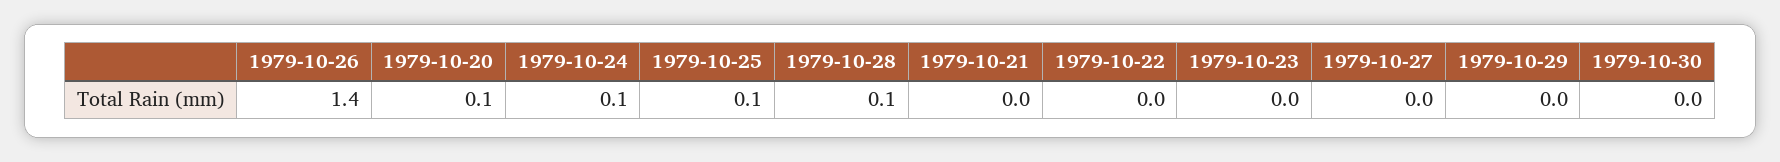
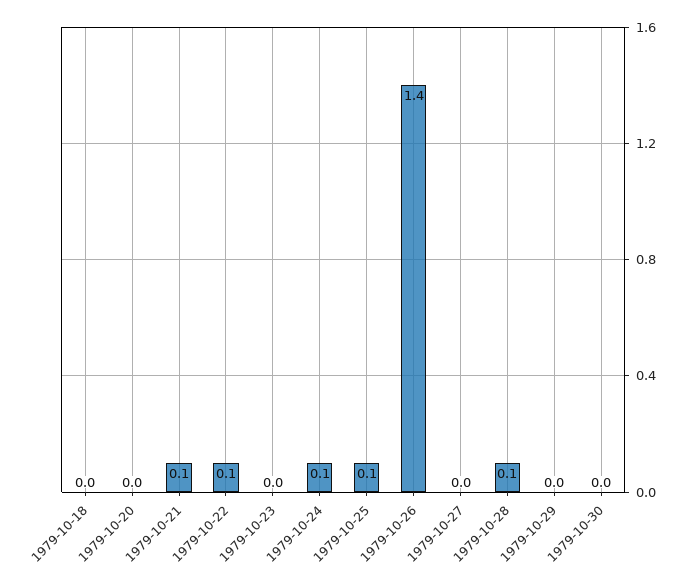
  {
    "1979-10-26": 1.4,
-   "1979-10-20": 0.1,
+   "1979-10-20": 0,
    "1979-10-24": 0.1,
    "1979-10-25": 0.1,
    "1979-10-28": 0.1,
-   "1979-10-21": 0,
+   "1979-10-21": 0.1,
-   "1979-10-22": 0,
+   "1979-10-22": 0.1,
    "1979-10-23": 0,
    "1979-10-27": 0,
    "1979-10-29": 0,
-   "1979-10-30": 0
+   "1979-10-30": 0,
+   "1979-10-18": 0
  }

